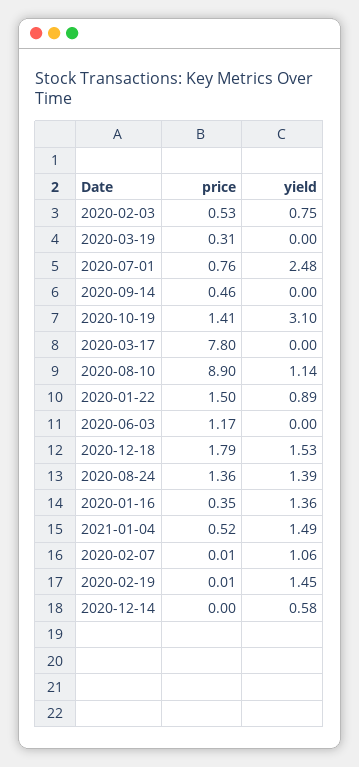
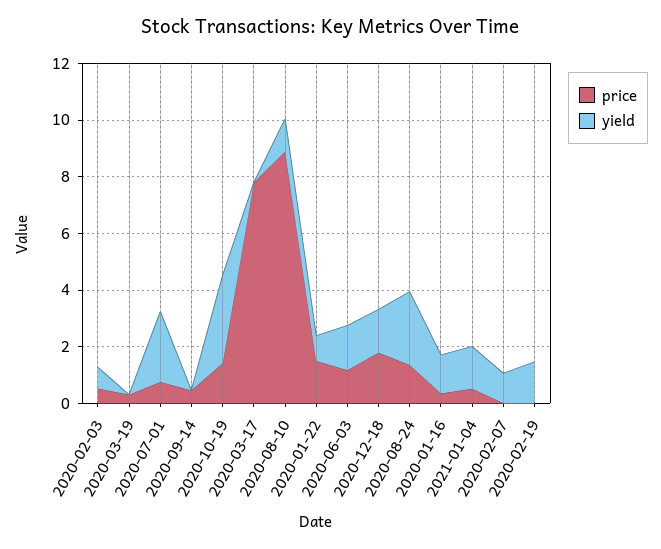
  {
    "price": {
      "2020-02-03": 0.53,
      "2020-03-19": 0.31,
      "2020-07-01": 0.76,
      "2020-09-14": 0.46,
      "2020-10-19": 1.41,
      "2020-03-17": 7.8,
      "2020-08-10": 8.9,
      "2020-01-22": 1.5,
      "2020-06-03": 1.17,
      "2020-12-18": 1.79,
      "2020-08-24": 1.36,
      "2020-01-16": 0.35,
      "2021-01-04": 0.52,
      "2020-02-07": 0.01,
-     "2020-02-19": 0.01,
+     "2020-02-19": 0.01
-     "2020-12-14": 0
    },
    "yield": {
      "2020-02-03": 0.75,
      "2020-03-19": 0,
      "2020-07-01": 2.48,
      "2020-09-14": 0,
      "2020-10-19": 3.1,
      "2020-03-17": 0,
      "2020-08-10": 1.14,
      "2020-01-22": 0.89,
-     "2020-06-03": 0,
+     "2020-06-03": 1.5,
      "2020-12-18": 1.53,
-     "2020-08-24": 1.39,
+     "2020-08-24": 2.5,
      "2020-01-16": 1.36,
      "2021-01-04": 1.49,
      "2020-02-07": 1.06,
-     "2020-02-19": 1.45,
+     "2020-02-19": 1.45
-     "2020-12-14": 0.58
    }
  }

